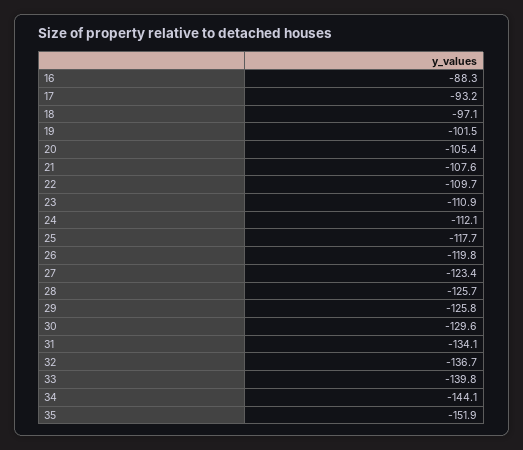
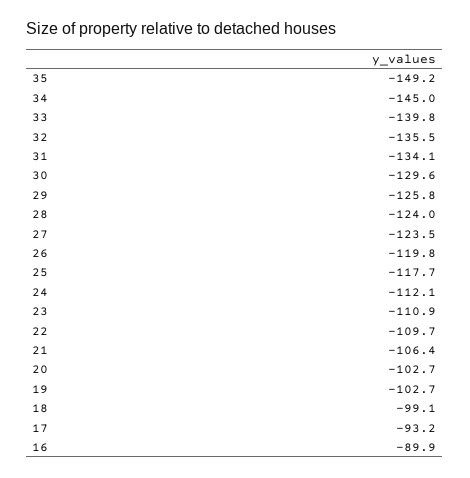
  {
-   "16": -88.3,
+   "16": -89.9,
    "17": -93.2,
-   "18": -97.1,
+   "18": -99.1,
-   "19": -101.5,
+   "19": -102.7,
-   "20": -105.4,
+   "20": -102.7,
-   "21": -107.6,
+   "21": -106.4,
    "22": -109.7,
    "23": -110.9,
    "24": -112.1,
    "25": -117.7,
    "26": -119.8,
-   "27": -123.4,
+   "27": -123.5,
-   "28": -125.7,
+   "28": -124,
    "29": -125.8,
    "30": -129.6,
    "31": -134.1,
-   "32": -136.7,
+   "32": -135.5,
    "33": -139.8,
-   "34": -144.1,
+   "34": -145,
-   "35": -151.9
+   "35": -149.2
  }

